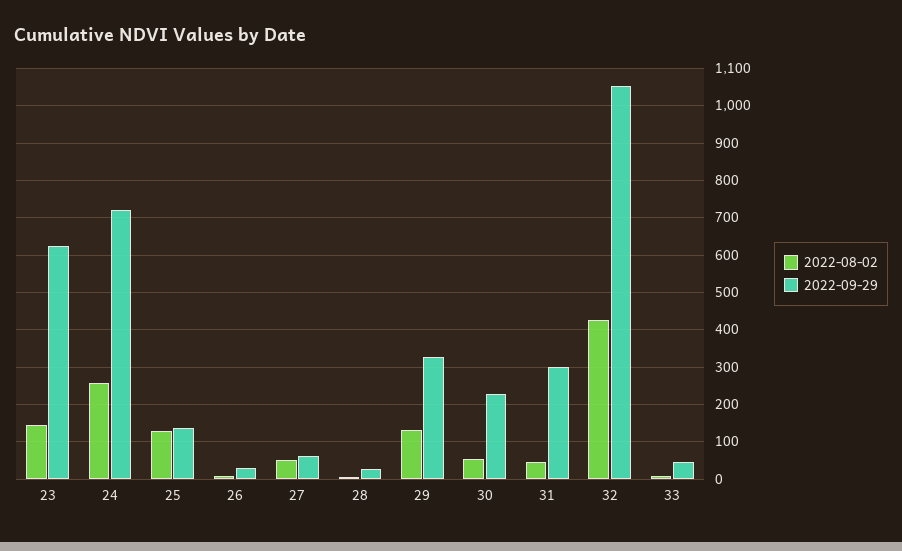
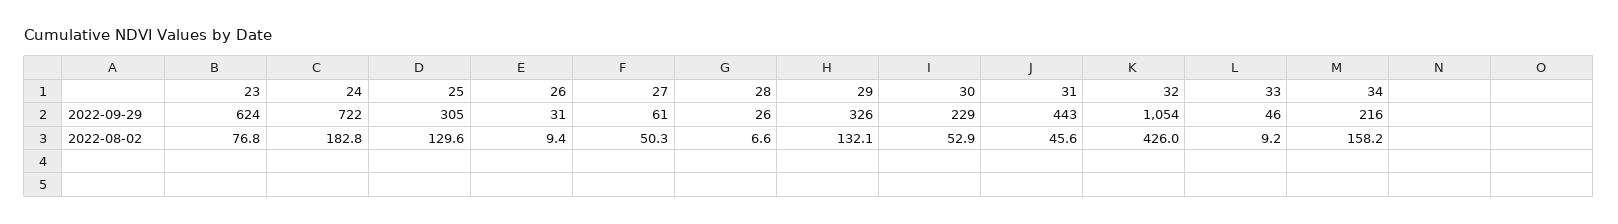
  {
    "2022-08-02": {
-     "23": 140,
+     "23": 76.8,
-     "24": 260,
+     "24": 182.8,
      "25": 129.6,
      "26": 9.4,
      "27": 50.3,
      "28": 6.6,
      "29": 132.1,
      "30": 52.9,
      "31": 45.6,
      "32": 426,
-     "33": 9.2
+     "33": 9.2,
+     "34": 158.2
    },
    "2022-09-29": {
      "23": 624,
      "24": 722,
-     "25": 140,
+     "25": 305,
      "26": 31,
      "27": 61,
      "28": 26,
      "29": 326,
      "30": 229,
-     "31": 300,
+     "31": 443,
      "32": 1054,
-     "33": 46
+     "33": 46,
+     "34": 216
    }
  }

